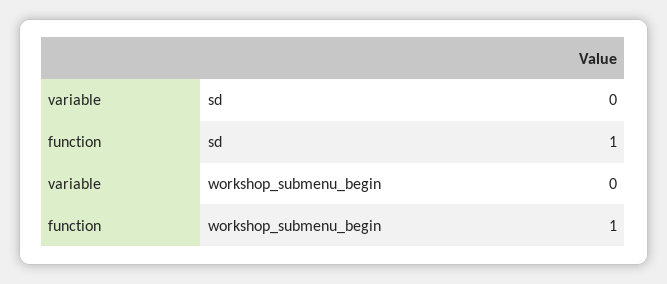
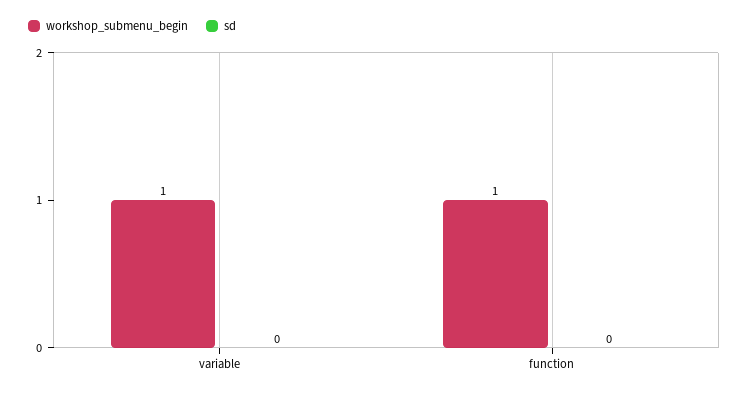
  {
    "sd": {
      "variable": 0,
-     "function": 1
+     "function": 0
    },
    "workshop_submenu_begin": {
-     "variable": 0,
+     "variable": 1,
      "function": 1
    }
  }

